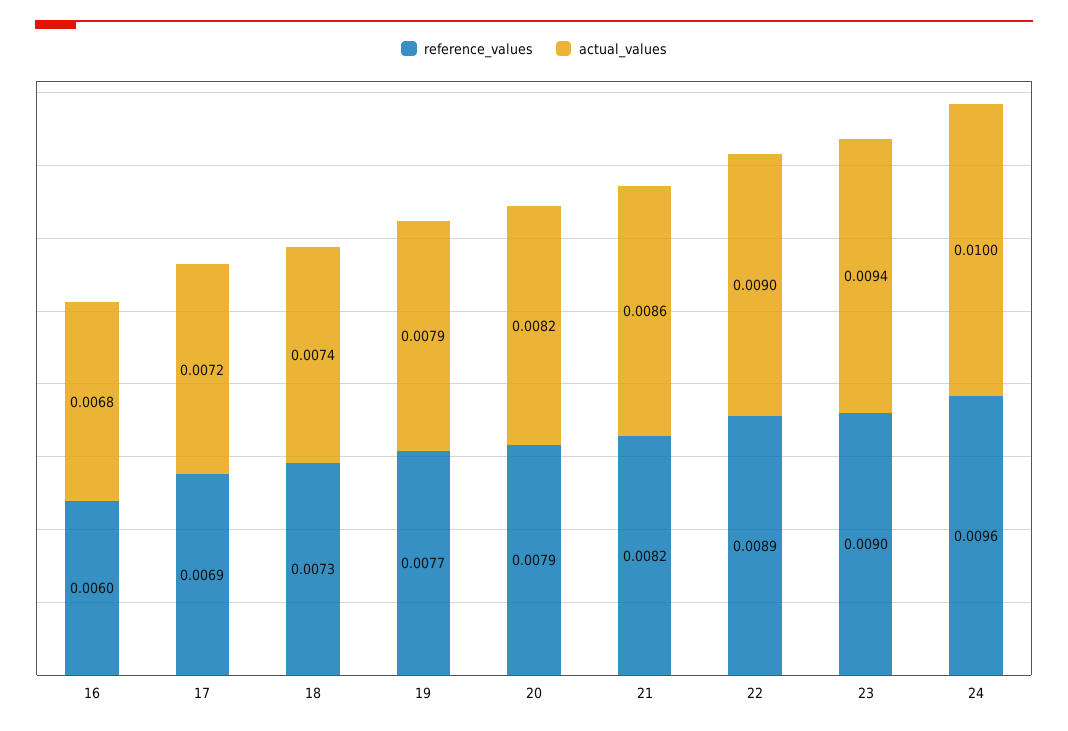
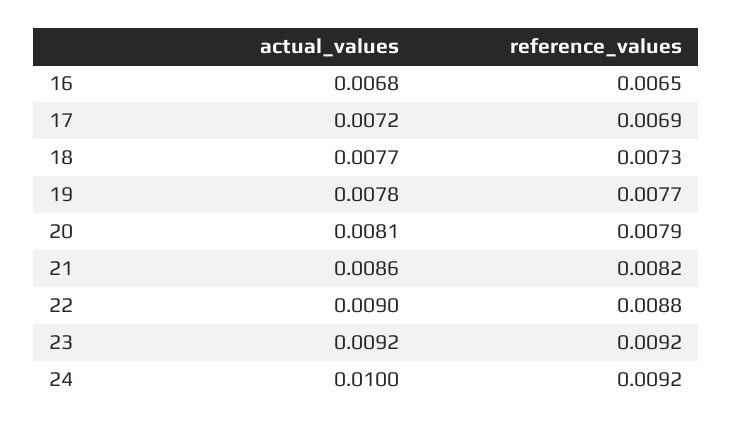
  {
    "reference_values": {
-     "16": 0.006,
+     "16": 0.0065,
      "17": 0.0069,
      "18": 0.0073,
      "19": 0.0077,
      "20": 0.0079,
      "21": 0.0082,
-     "22": 0.0089,
+     "22": 0.0088,
-     "23": 0.009,
+     "23": 0.0092,
-     "24": 0.0096
+     "24": 0.0092
    },
    "actual_values": {
      "16": 0.0068,
      "17": 0.0072,
-     "18": 0.0074,
+     "18": 0.0077,
-     "19": 0.0079,
+     "19": 0.0078,
-     "20": 0.0082,
+     "20": 0.0081,
      "21": 0.0086,
      "22": 0.009,
-     "23": 0.0094,
+     "23": 0.0092,
      "24": 0.01
    }
  }

